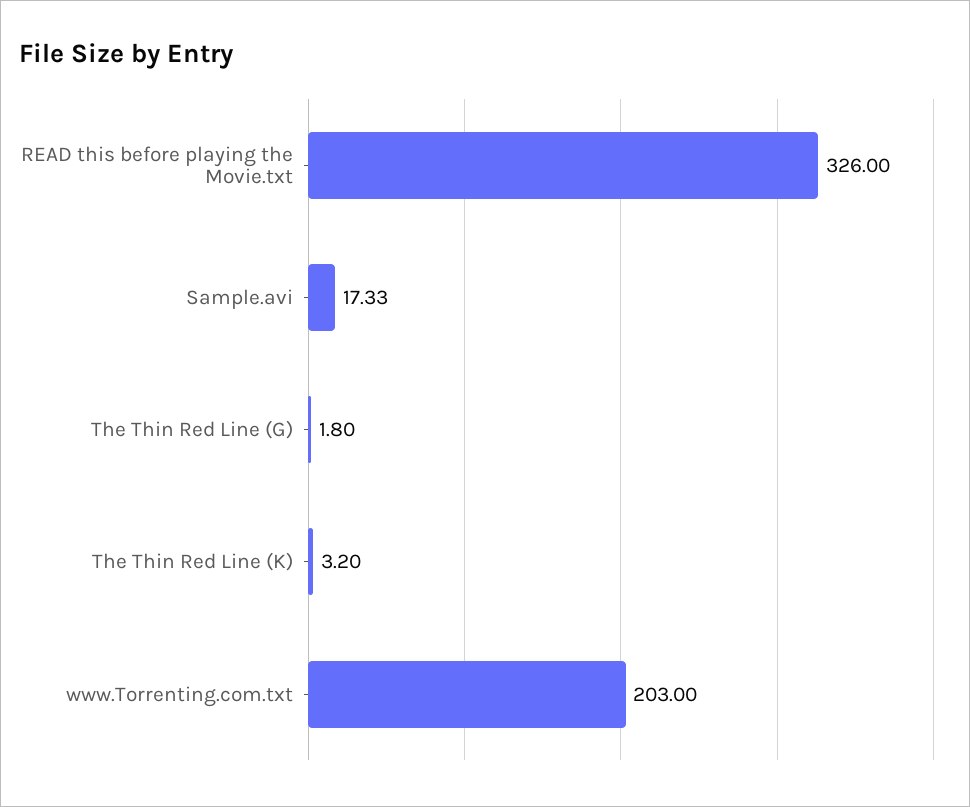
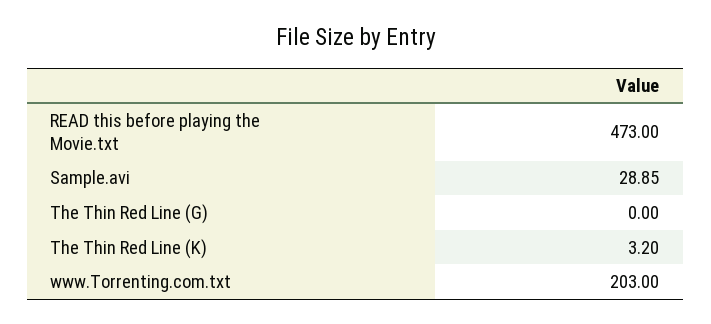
  {
-   "READ this before playing the Movie.txt": 326,
+   "READ this before playing the Movie.txt": 473,
-   "Sample.avi": 17.33,
+   "Sample.avi": 28.85,
-   "The Thin Red Line (G)": 1.8,
+   "The Thin Red Line (G)": 0,
    "The Thin Red Line (K)": 3.2,
    "www.Torrenting.com.txt": 203
  }

